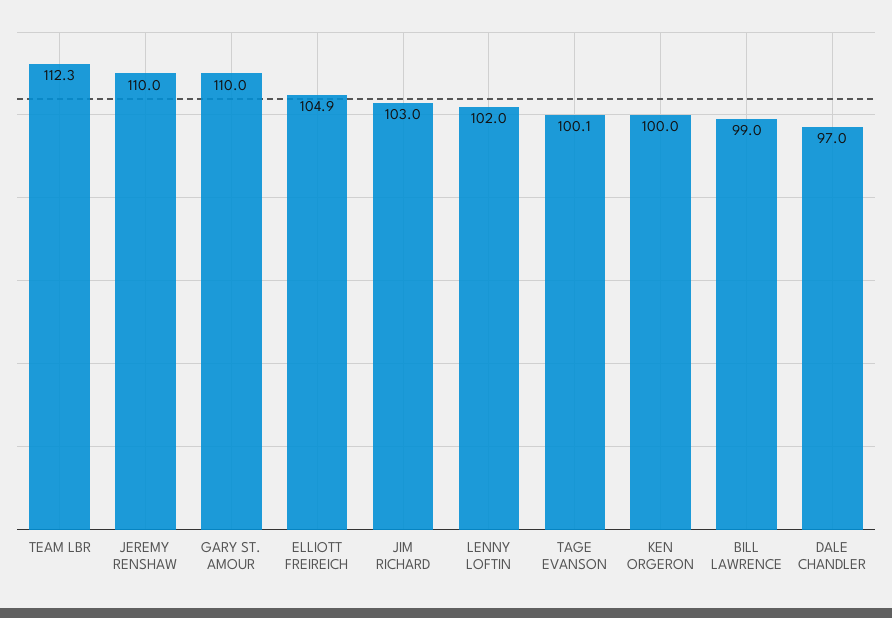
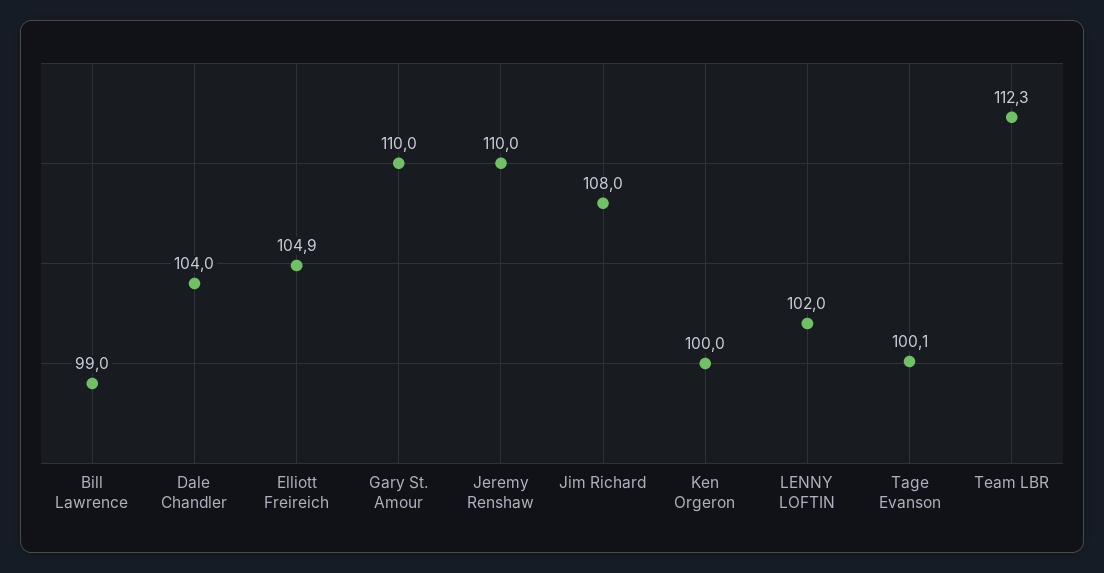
  {
    "TEAM LBR": 112.3,
    "JEREMY RENSHAW": 110,
    "GARY ST. AMOUR": 110,
    "ELLIOTT FREIREICH": 104.9,
-   "JIM RICHARD": 103,
+   "JIM RICHARD": 108,
    "LENNY LOFTIN": 102,
    "TAGE EVANSON": 100.1,
    "KEN ORGERON": 100,
    "BILL LAWRENCE": 99,
-   "DALE CHANDLER": 97
+   "DALE CHANDLER": 104
  }

